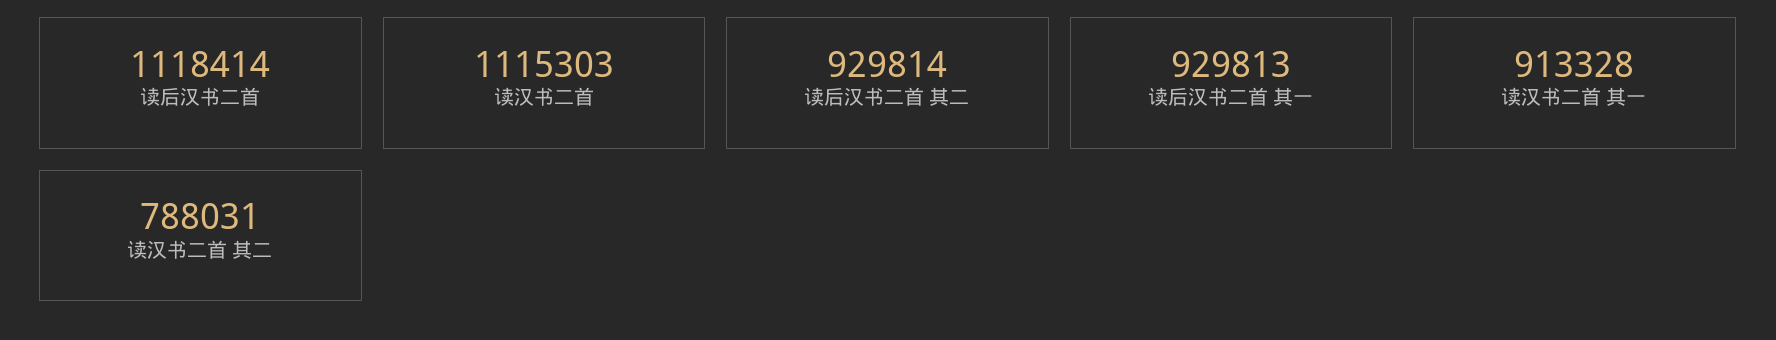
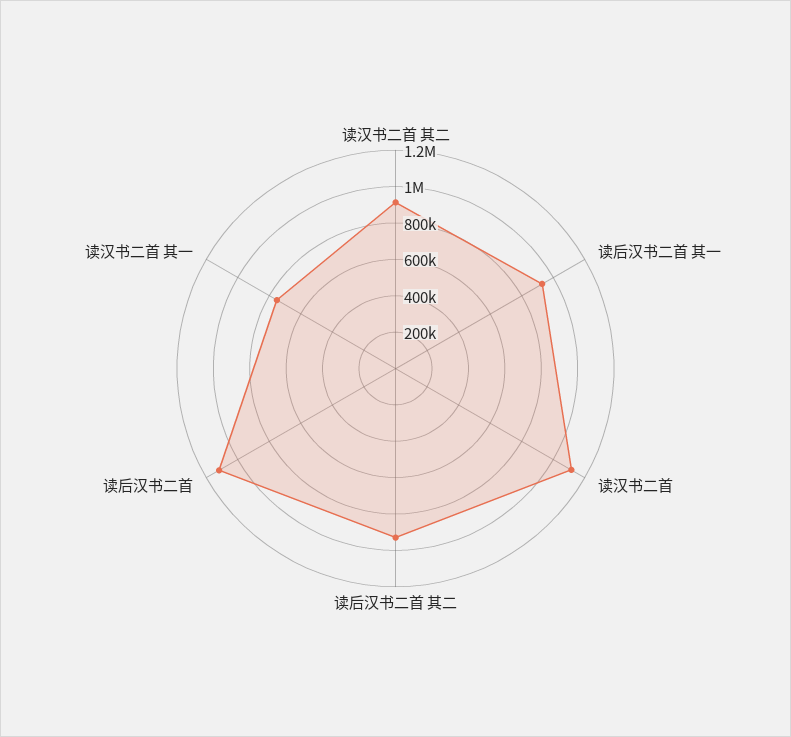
  {
    "读后汉书二首": 1118414,
    "读汉书二首": 1115303,
    "读后汉书二首 其二": 929814,
    "读后汉书二首 其一": 929813,
-   "读汉书二首 其一": 913328,
+   "读汉书二首 其一": 750000,
-   "读汉书二首 其二": 788031
+   "读汉书二首 其二": 900000
  }

